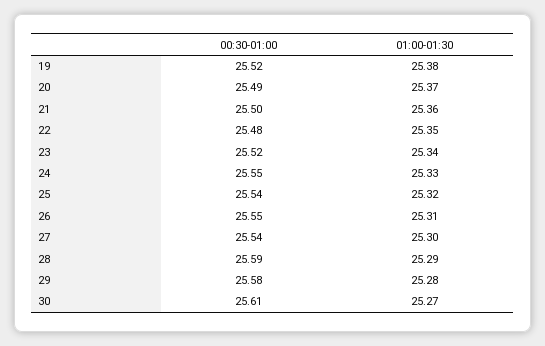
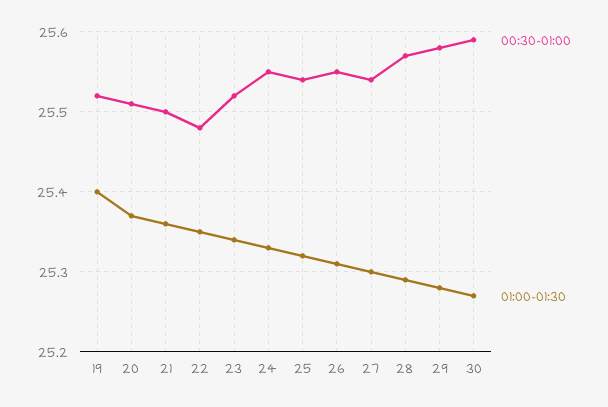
  {
    "00:30-01:00": {
      "19": 25.52,
-     "20": 25.49,
+     "20": 25.51,
      "21": 25.5,
      "22": 25.48,
      "23": 25.52,
      "24": 25.55,
      "25": 25.54,
      "26": 25.55,
      "27": 25.54,
-     "28": 25.59,
+     "28": 25.57,
      "29": 25.58,
-     "30": 25.61
+     "30": 25.59
    },
    "01:00-01:30": {
-     "19": 25.38,
+     "19": 25.4,
      "20": 25.37,
      "21": 25.36,
      "22": 25.35,
      "23": 25.34,
      "24": 25.33,
      "25": 25.32,
      "26": 25.31,
      "27": 25.3,
      "28": 25.29,
      "29": 25.28,
      "30": 25.27
    }
  }

